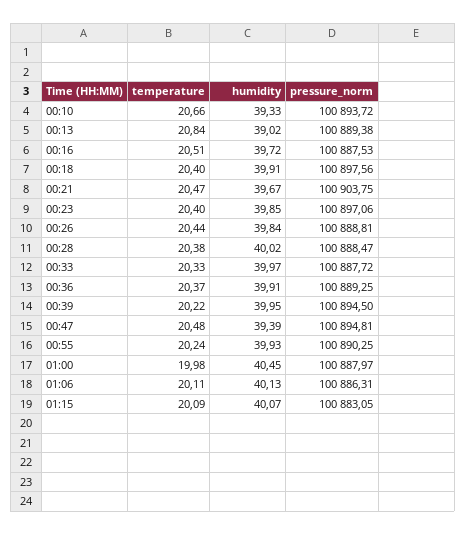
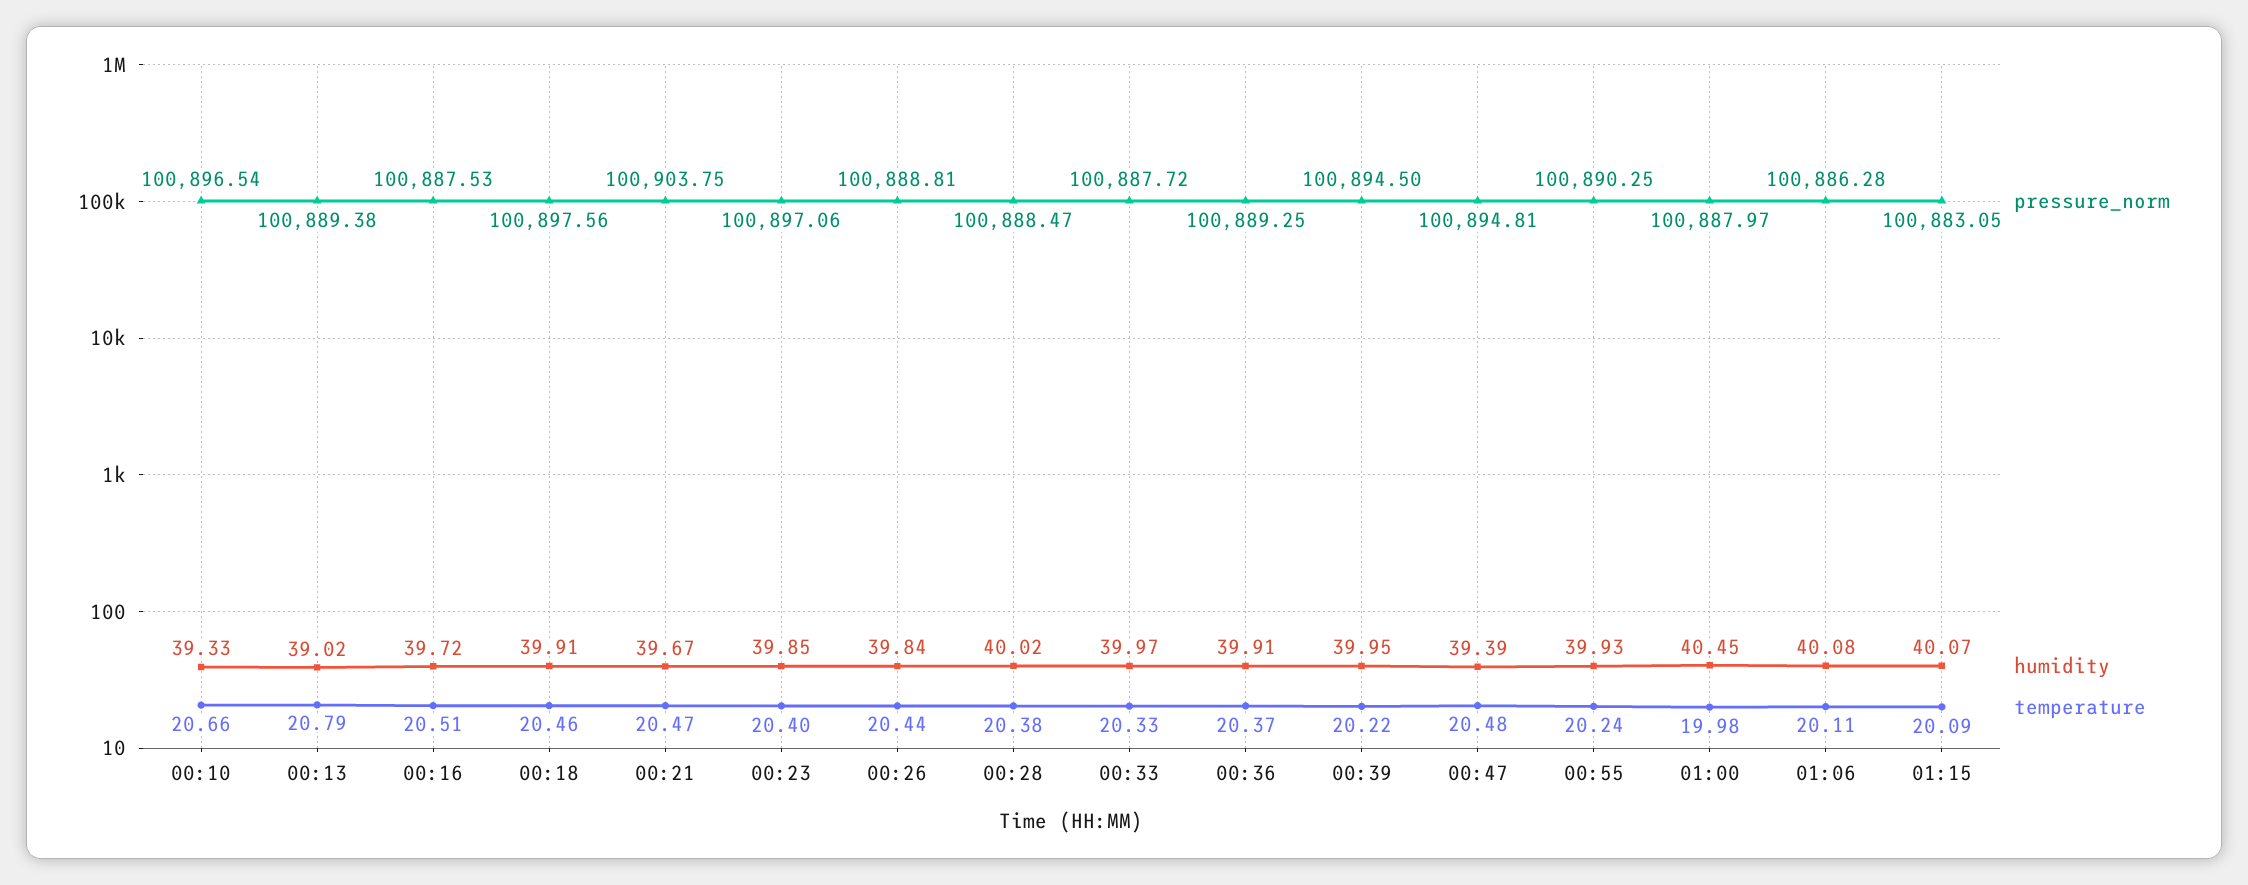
  {
    "temperature": {
      "00:10": 20.66,
-     "00:13": 20.84,
+     "00:13": 20.79,
      "00:16": 20.51,
-     "00:18": 20.4,
+     "00:18": 20.46,
      "00:21": 20.47,
      "00:23": 20.4,
      "00:26": 20.44,
      "00:28": 20.38,
      "00:33": 20.33,
      "00:36": 20.37,
      "00:39": 20.22,
      "00:47": 20.48,
      "00:55": 20.24,
      "01:00": 19.98,
      "01:06": 20.11,
      "01:15": 20.09
    },
    "humidity": {
      "00:10": 39.33,
      "00:13": 39.02,
      "00:16": 39.72,
      "00:18": 39.91,
      "00:21": 39.67,
      "00:23": 39.85,
      "00:26": 39.84,
      "00:28": 40.02,
      "00:33": 39.97,
      "00:36": 39.91,
      "00:39": 39.95,
      "00:47": 39.39,
      "00:55": 39.93,
      "01:00": 40.45,
-     "01:06": 40.13,
+     "01:06": 40.08,
      "01:15": 40.07
    },
    "pressure_norm": {
-     "00:10": 100893.72,
+     "00:10": 100896.54,
      "00:13": 100889.38,
      "00:16": 100887.53,
      "00:18": 100897.56,
      "00:21": 100903.75,
      "00:23": 100897.06,
      "00:26": 100888.81,
      "00:28": 100888.47,
      "00:33": 100887.72,
      "00:36": 100889.25,
      "00:39": 100894.5,
      "00:47": 100894.81,
      "00:55": 100890.25,
      "01:00": 100887.97,
-     "01:06": 100886.31,
+     "01:06": 100886.28,
      "01:15": 100883.05
    }
  }

